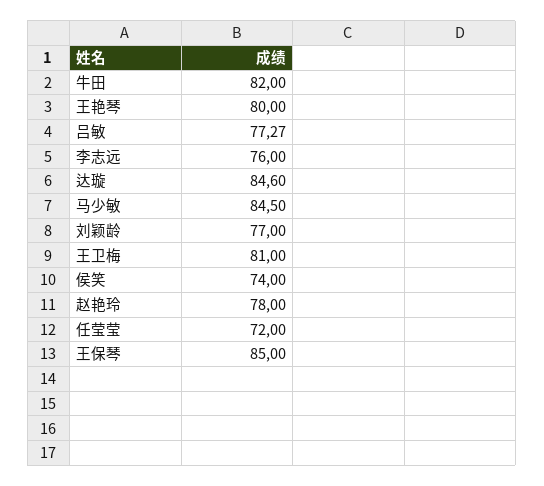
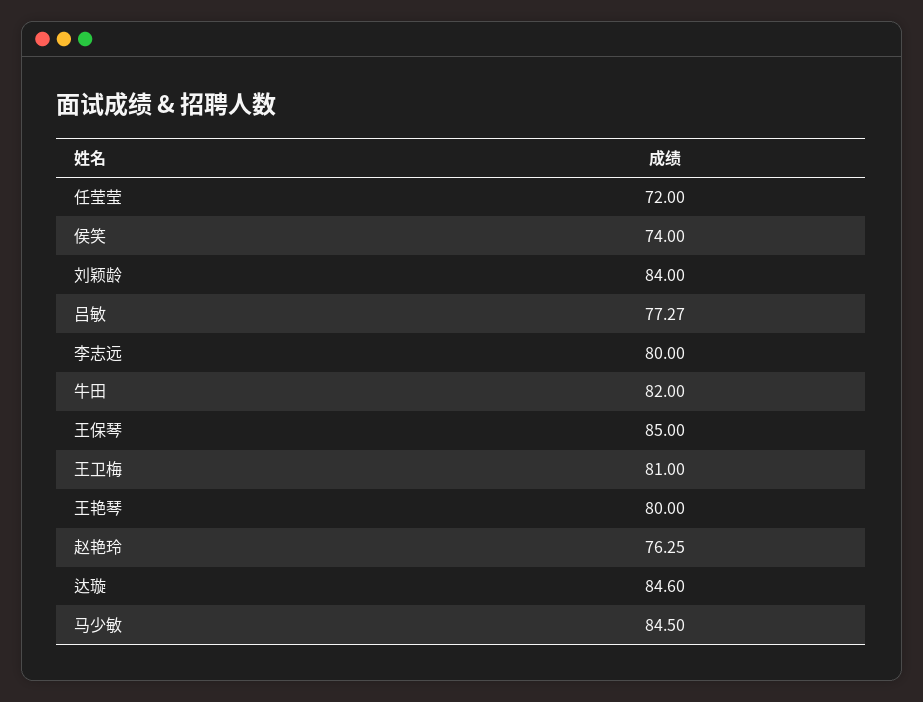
  {
    "牛田": 82,
    "王艳琴": 80,
    "吕敏": 77.27,
-   "李志远": 76,
+   "李志远": 80,
    "达璇": 84.6,
    "马少敏": 84.5,
-   "刘颖龄": 77,
+   "刘颖龄": 84,
    "王卫梅": 81,
    "侯笑": 74,
-   "赵艳玲": 78,
+   "赵艳玲": 76.25,
    "任莹莹": 72,
    "王保琴": 85
  }

